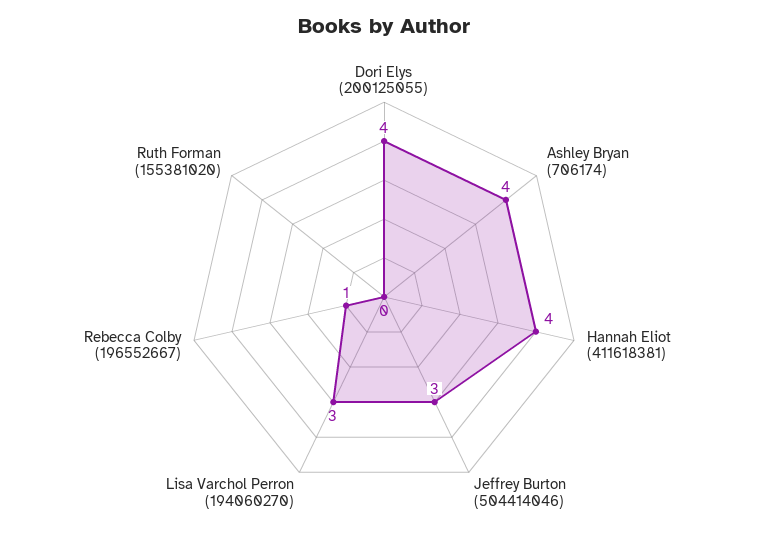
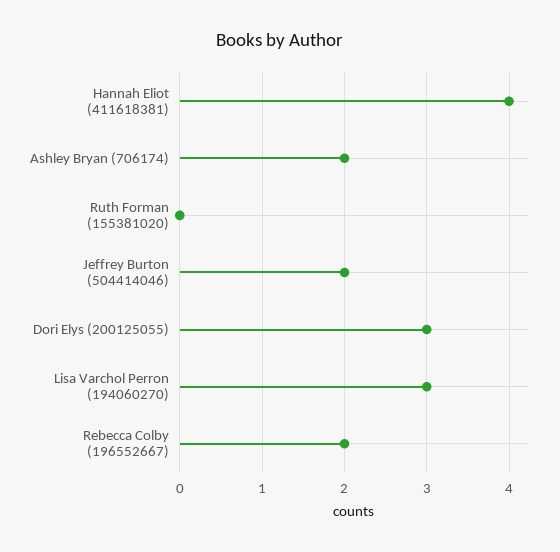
  {
-   "Dori Elys (200125055)": 4,
+   "Dori Elys (200125055)": 3,
-   "Ashley Bryan (706174)": 4,
+   "Ashley Bryan (706174)": 2,
    "Hannah Eliot (411618381)": 4,
-   "Jeffrey Burton (504414046)": 3,
+   "Jeffrey Burton (504414046)": 2,
    "Lisa Varchol Perron (194060270)": 3,
-   "Rebecca Colby (196552667)": 1,
+   "Rebecca Colby (196552667)": 2,
    "Ruth Forman (155381020)": 0
  }

